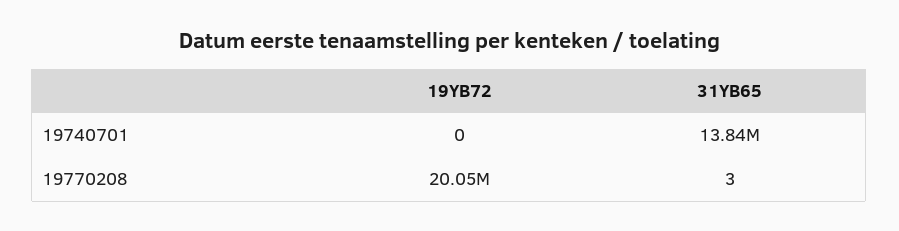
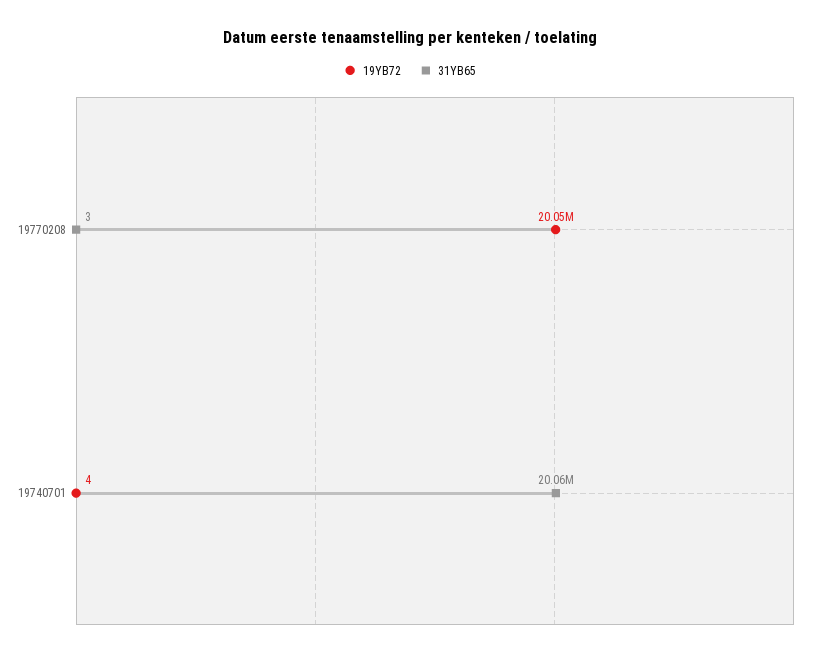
  {
    "19YB72": {
-     "19740701": 0,
+     "19740701": 4,
      "19770208": 20050000
    },
    "31YB65": {
-     "19740701": 13840000,
+     "19740701": 20060000,
      "19770208": 3
    }
  }

